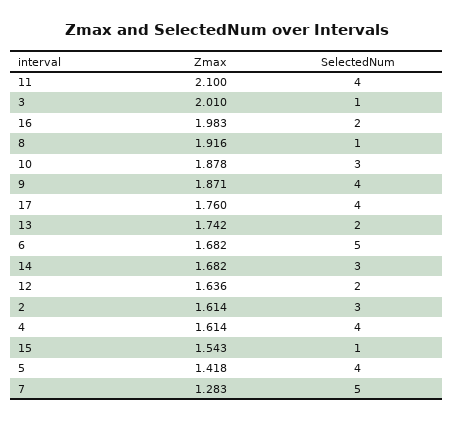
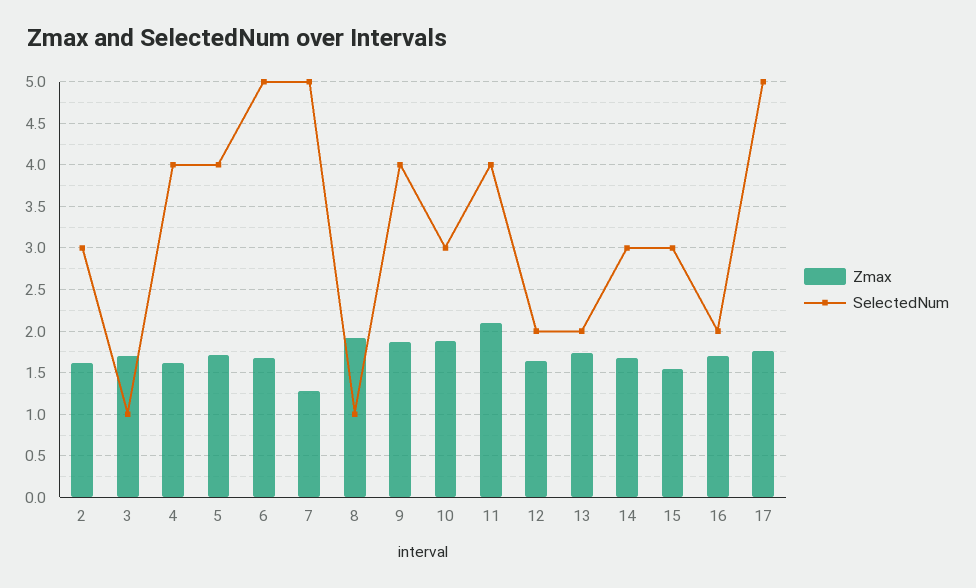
  {
    "Zmax": {
      "11": 2.1,
-     "3": 2.01,
+     "3": 1.7,
-     "16": 1.983,
+     "16": 1.7,
      "8": 1.916,
      "10": 1.878,
      "9": 1.871,
      "17": 1.76,
      "13": 1.742,
      "6": 1.682,
      "14": 1.682,
      "12": 1.636,
      "2": 1.614,
      "4": 1.614,
      "15": 1.543,
-     "5": 1.418,
+     "5": 1.7,
      "7": 1.283
    },
    "SelectedNum": {
      "11": 4,
      "3": 1,
      "16": 2,
      "8": 1,
      "10": 3,
      "9": 4,
-     "17": 4,
+     "17": 5,
      "13": 2,
      "6": 5,
      "14": 3,
      "12": 2,
      "2": 3,
      "4": 4,
-     "15": 1,
+     "15": 3,
      "5": 4,
      "7": 5
    }
  }

